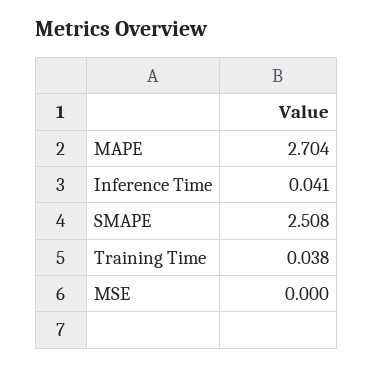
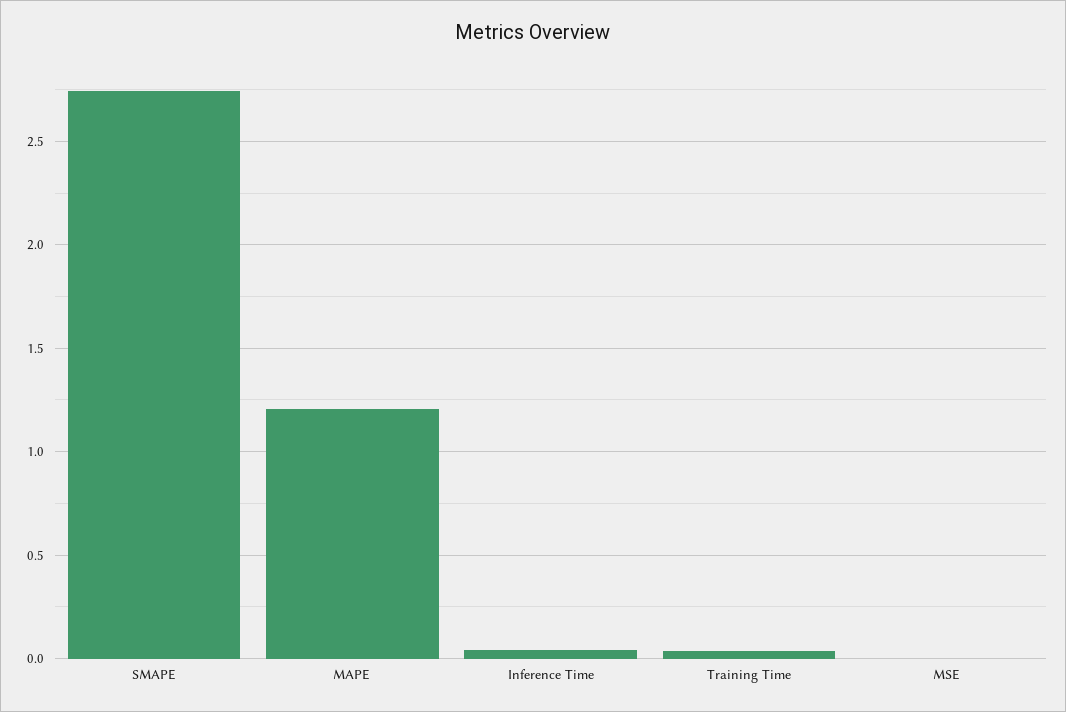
  {
-   "MAPE": 2.704,
+   "MAPE": 1.2,
    "Inference Time": 0.041,
-   "SMAPE": 2.508,
+   "SMAPE": 2.75,
    "Training Time": 0.038,
    "MSE": 0
  }

